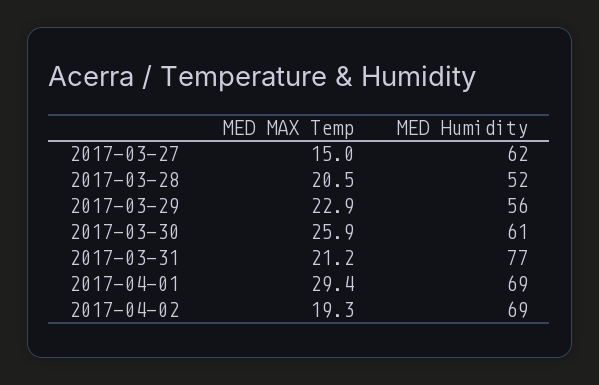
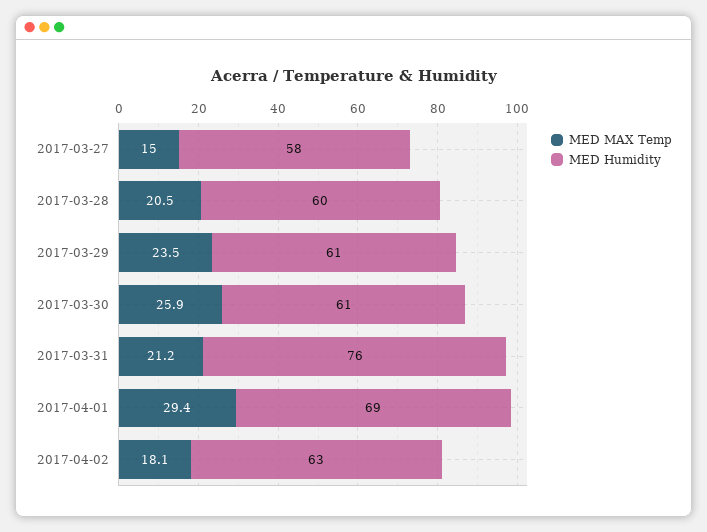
  {
    "MED MAX Temp": {
      "2017-03-27": 15,
      "2017-03-28": 20.5,
-     "2017-03-29": 22.9,
+     "2017-03-29": 23.5,
      "2017-03-30": 25.9,
      "2017-03-31": 21.2,
      "2017-04-01": 29.4,
-     "2017-04-02": 19.3
+     "2017-04-02": 18.1
    },
    "MED Humidity": {
-     "2017-03-27": 62,
+     "2017-03-27": 58,
-     "2017-03-28": 52,
+     "2017-03-28": 60,
-     "2017-03-29": 56,
+     "2017-03-29": 61,
      "2017-03-30": 61,
-     "2017-03-31": 77,
+     "2017-03-31": 76,
      "2017-04-01": 69,
-     "2017-04-02": 69
+     "2017-04-02": 63
    }
  }

